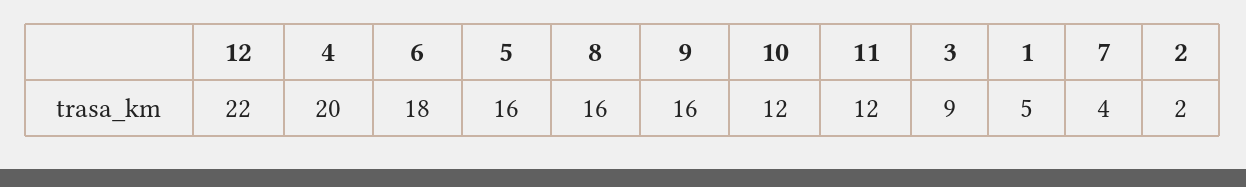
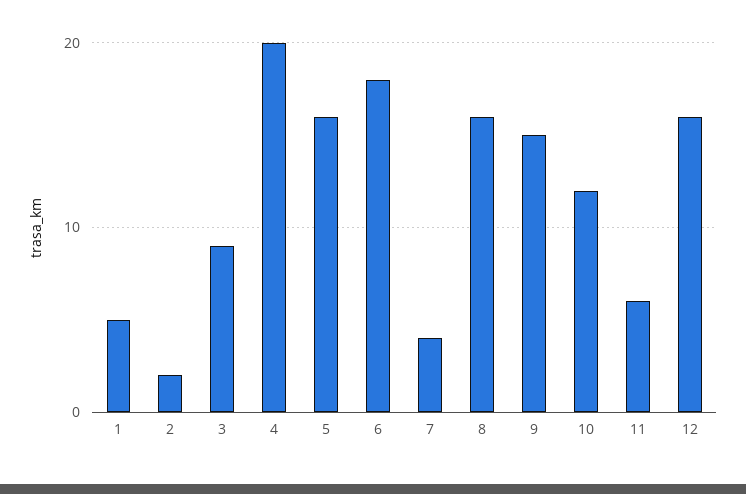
  {
-   "12": 22,
+   "12": 16,
    "4": 20,
    "6": 18,
    "5": 16,
    "8": 16,
-   "9": 16,
+   "9": 15,
    "10": 12,
-   "11": 12,
+   "11": 6,
    "3": 9,
    "1": 5,
    "7": 4,
    "2": 2
  }

